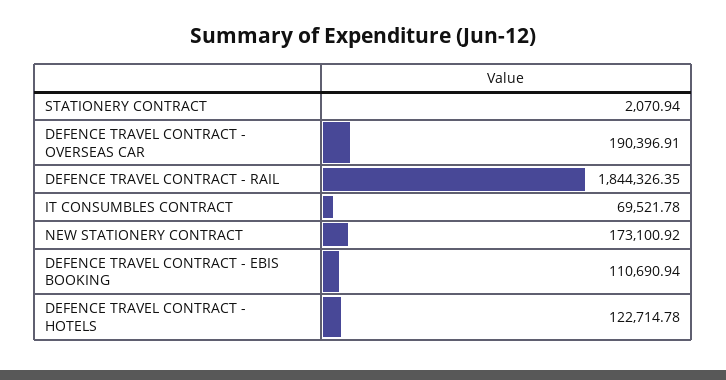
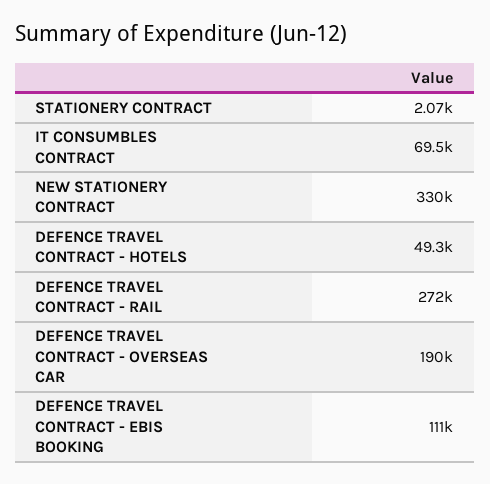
  {
    "STATIONERY CONTRACT": 2070.94,
    "DEFENCE TRAVEL CONTRACT - OVERSEAS CAR": 190396.91,
-   "DEFENCE TRAVEL CONTRACT - RAIL": 1844326.35,
+   "DEFENCE TRAVEL CONTRACT - RAIL": 272000,
    "IT CONSUMBLES CONTRACT": 69521.78,
-   "NEW STATIONERY CONTRACT": 173100.92,
+   "NEW STATIONERY CONTRACT": 330000,
    "DEFENCE TRAVEL CONTRACT - EBIS BOOKING": 110690.94,
-   "DEFENCE TRAVEL CONTRACT - HOTELS": 122714.78
+   "DEFENCE TRAVEL CONTRACT - HOTELS": 49300
  }

